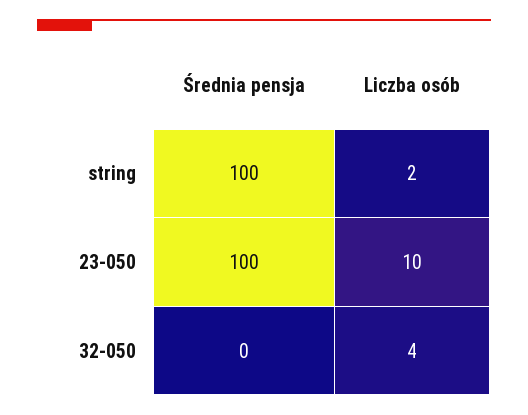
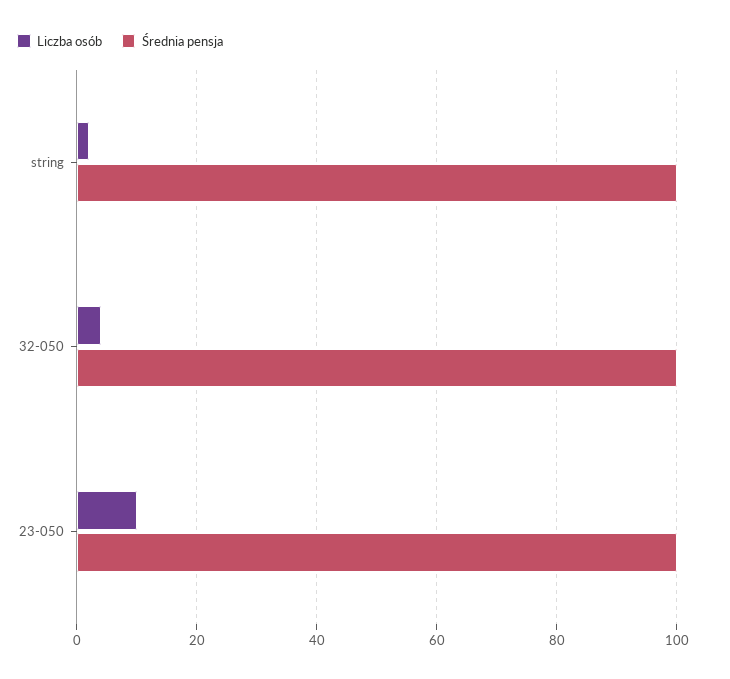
  {
    "Średnia pensja": {
      "string": 100,
      "23-050": 100,
-     "32-050": 0
+     "32-050": 100
    },
    "Liczba osób": {
      "string": 2,
      "23-050": 10,
      "32-050": 4
    }
  }

